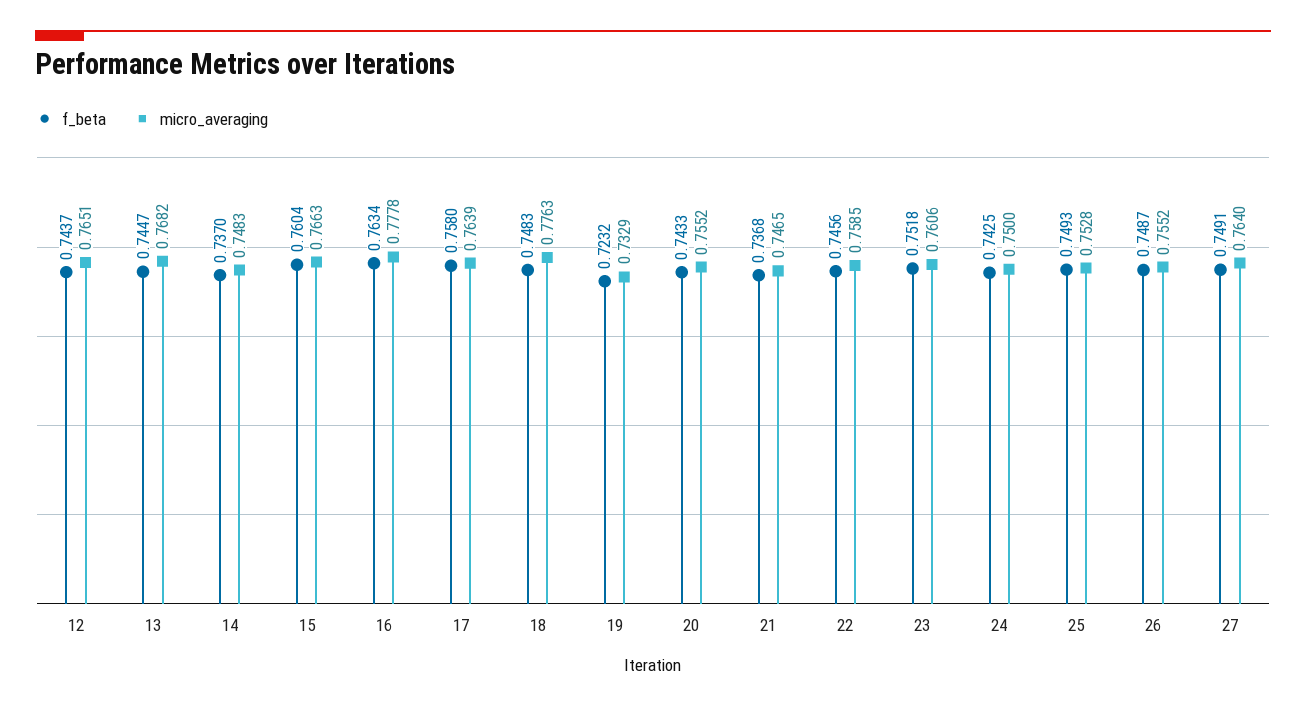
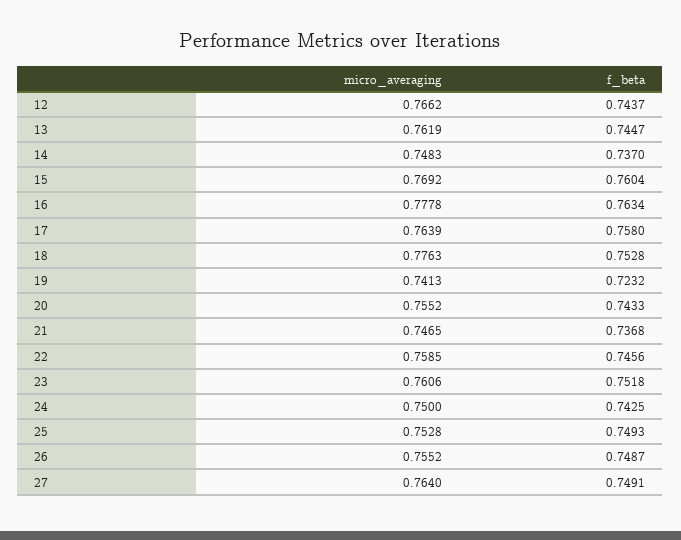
  {
    "f_beta": {
      "12": 0.7437,
      "13": 0.7447,
      "14": 0.737,
      "15": 0.7604,
      "16": 0.7634,
      "17": 0.758,
-     "18": 0.7483,
+     "18": 0.7528,
      "19": 0.7232,
      "20": 0.7433,
      "21": 0.7368,
      "22": 0.7456,
      "23": 0.7518,
      "24": 0.7425,
      "25": 0.7493,
      "26": 0.7487,
      "27": 0.7491
    },
    "micro_averaging": {
-     "12": 0.7651,
+     "12": 0.7662,
-     "13": 0.7682,
+     "13": 0.7619,
      "14": 0.7483,
-     "15": 0.7663,
+     "15": 0.7692,
      "16": 0.7778,
      "17": 0.7639,
      "18": 0.7763,
-     "19": 0.7329,
+     "19": 0.7413,
      "20": 0.7552,
      "21": 0.7465,
      "22": 0.7585,
      "23": 0.7606,
      "24": 0.75,
      "25": 0.7528,
      "26": 0.7552,
      "27": 0.764
    }
  }

